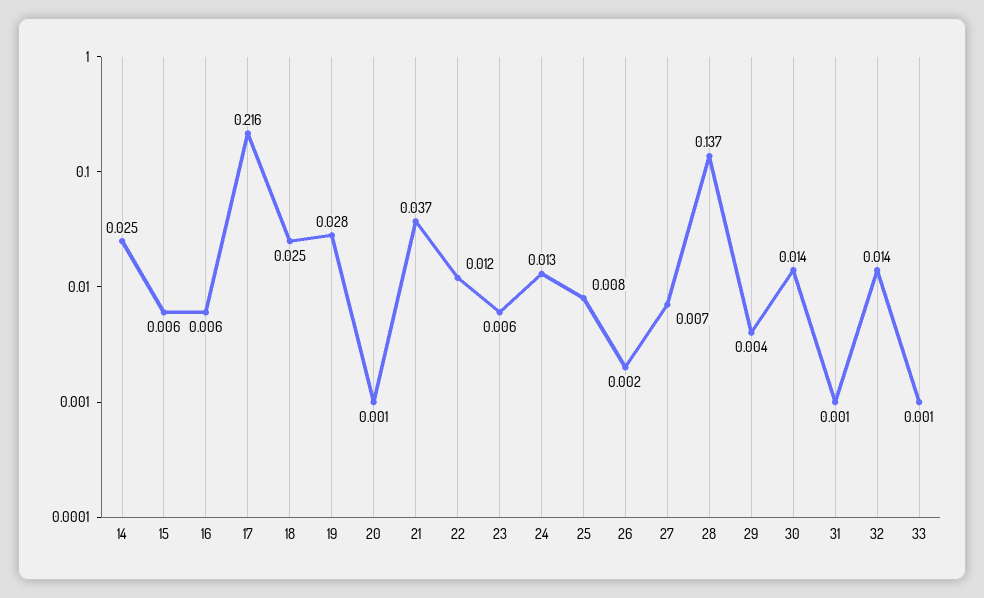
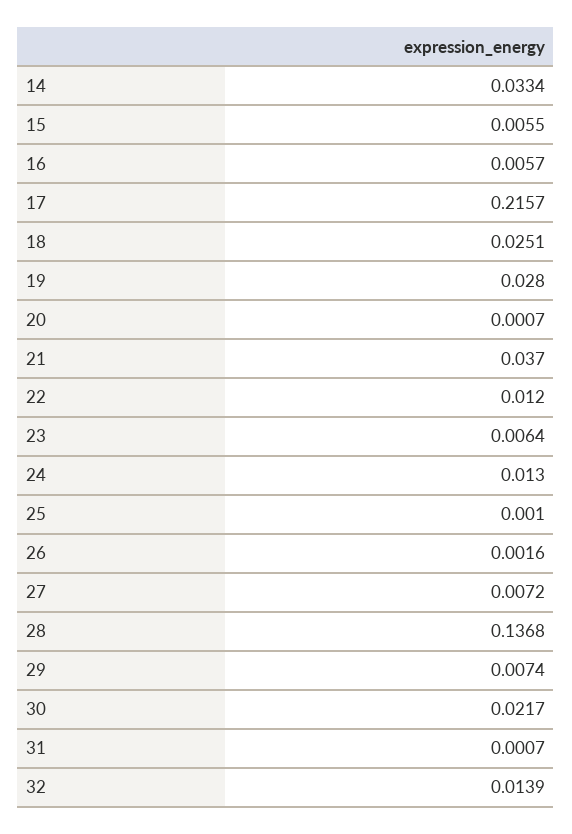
  {
-   "14": 0.025,
+   "14": 0.0334,
    "15": 0.0055,
    "16": 0.0057,
    "17": 0.2157,
    "18": 0.0251,
    "19": 0.028,
    "20": 0.0007,
    "21": 0.037,
    "22": 0.012,
    "23": 0.0064,
    "24": 0.013,
-   "25": 0.008,
+   "25": 0.001,
    "26": 0.0016,
    "27": 0.0072,
    "28": 0.1368,
-   "29": 0.004,
+   "29": 0.0074,
-   "30": 0.014,
+   "30": 0.0217,
    "31": 0.0007,
-   "32": 0.0139,
+   "32": 0.0139
-   "33": 0.001
  }

